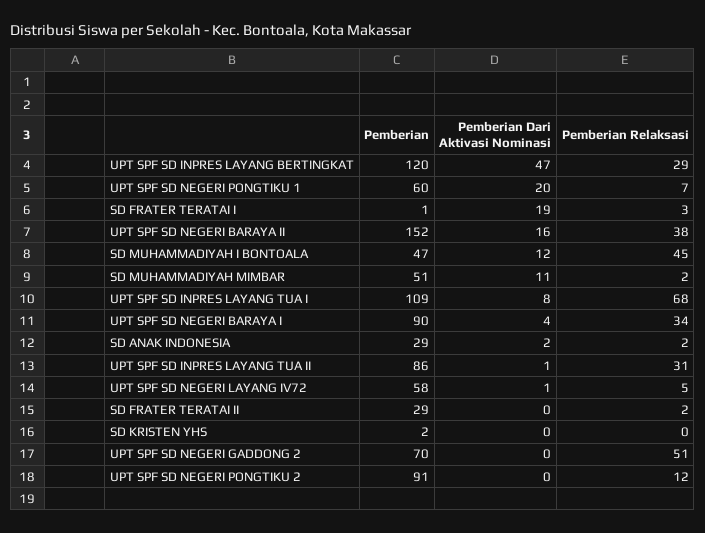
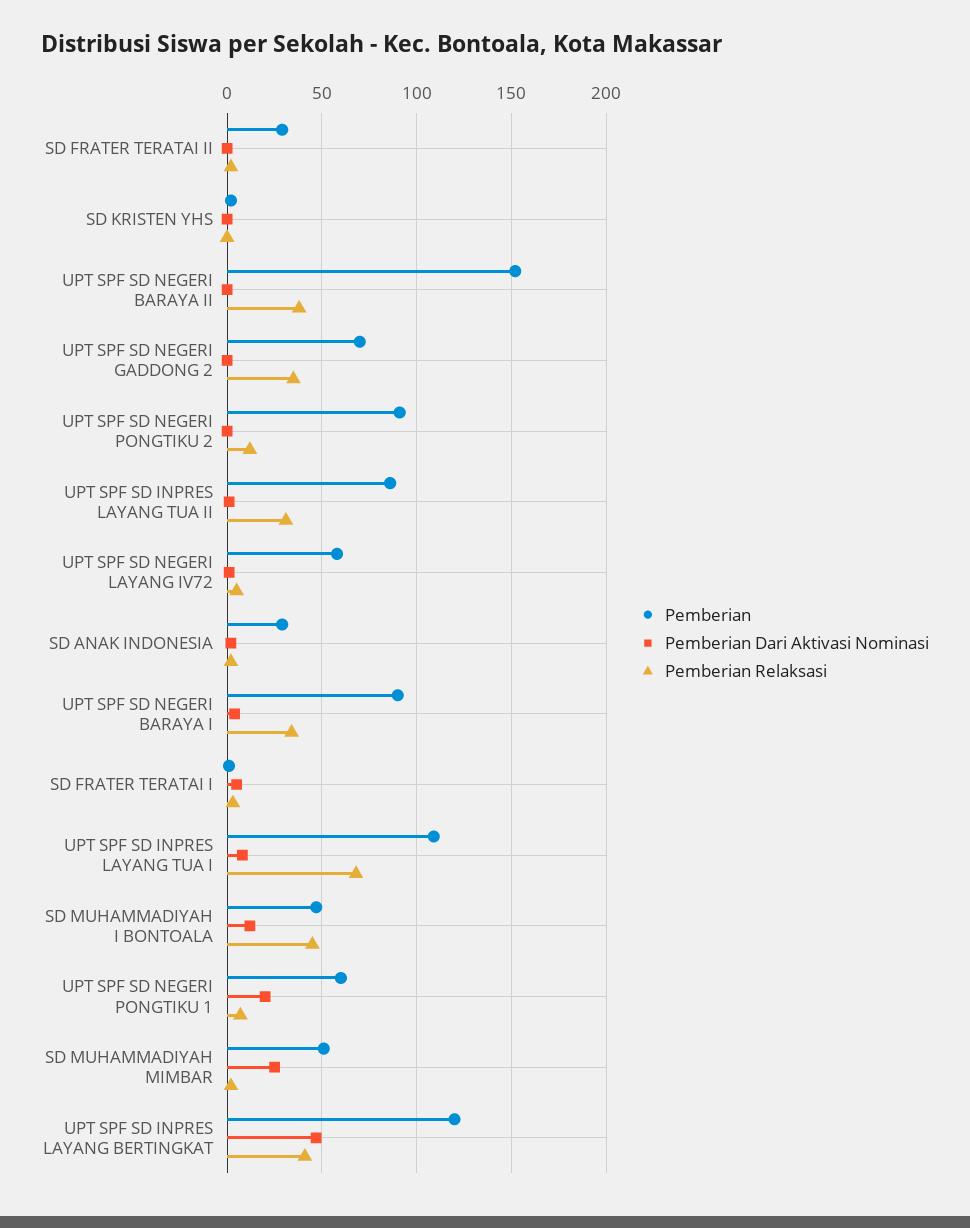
  {
    "Pemberian": {
      "UPT SPF SD INPRES LAYANG BERTINGKAT": 120,
      "UPT SPF SD NEGERI PONGTIKU 1": 60,
      "SD FRATER TERATAI I": 1,
      "UPT SPF SD NEGERI BARAYA II": 152,
      "SD MUHAMMADIYAH I BONTOALA": 47,
      "SD MUHAMMADIYAH MIMBAR": 51,
      "UPT SPF SD INPRES LAYANG TUA I": 109,
      "UPT SPF SD NEGERI BARAYA I": 90,
      "SD ANAK INDONESIA": 29,
      "UPT SPF SD INPRES LAYANG TUA II": 86,
      "UPT SPF SD NEGERI LAYANG IV72": 58,
      "SD FRATER TERATAI II": 29,
      "SD KRISTEN YHS": 2,
      "UPT SPF SD NEGERI GADDONG 2": 70,
      "UPT SPF SD NEGERI PONGTIKU 2": 91
    },
    "Pemberian Dari Aktivasi Nominasi": {
      "UPT SPF SD INPRES LAYANG BERTINGKAT": 47,
      "UPT SPF SD NEGERI PONGTIKU 1": 20,
-     "SD FRATER TERATAI I": 19,
+     "SD FRATER TERATAI I": 5,
-     "UPT SPF SD NEGERI BARAYA II": 16,
+     "UPT SPF SD NEGERI BARAYA II": 0,
      "SD MUHAMMADIYAH I BONTOALA": 12,
-     "SD MUHAMMADIYAH MIMBAR": 11,
+     "SD MUHAMMADIYAH MIMBAR": 25,
      "UPT SPF SD INPRES LAYANG TUA I": 8,
      "UPT SPF SD NEGERI BARAYA I": 4,
      "SD ANAK INDONESIA": 2,
      "UPT SPF SD INPRES LAYANG TUA II": 1,
      "UPT SPF SD NEGERI LAYANG IV72": 1,
      "SD FRATER TERATAI II": 0,
      "SD KRISTEN YHS": 0,
      "UPT SPF SD NEGERI GADDONG 2": 0,
      "UPT SPF SD NEGERI PONGTIKU 2": 0
    },
    "Pemberian Relaksasi": {
-     "UPT SPF SD INPRES LAYANG BERTINGKAT": 29,
+     "UPT SPF SD INPRES LAYANG BERTINGKAT": 40,
      "UPT SPF SD NEGERI PONGTIKU 1": 7,
      "SD FRATER TERATAI I": 3,
      "UPT SPF SD NEGERI BARAYA II": 38,
      "SD MUHAMMADIYAH I BONTOALA": 45,
      "SD MUHAMMADIYAH MIMBAR": 2,
      "UPT SPF SD INPRES LAYANG TUA I": 68,
      "UPT SPF SD NEGERI BARAYA I": 34,
      "SD ANAK INDONESIA": 2,
      "UPT SPF SD INPRES LAYANG TUA II": 31,
      "UPT SPF SD NEGERI LAYANG IV72": 5,
      "SD FRATER TERATAI II": 2,
      "SD KRISTEN YHS": 0,
-     "UPT SPF SD NEGERI GADDONG 2": 51,
+     "UPT SPF SD NEGERI GADDONG 2": 35,
      "UPT SPF SD NEGERI PONGTIKU 2": 12
    }
  }

